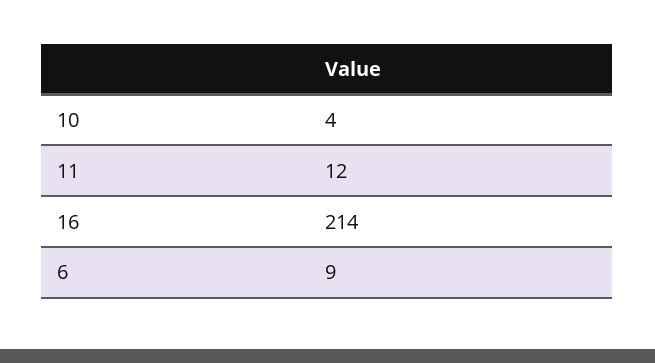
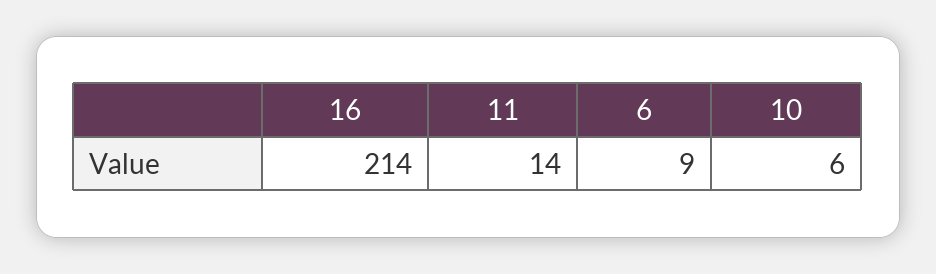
  {
-   "10": 4,
+   "10": 6,
-   "11": 12,
+   "11": 14,
    "16": 214,
    "6": 9
  }

